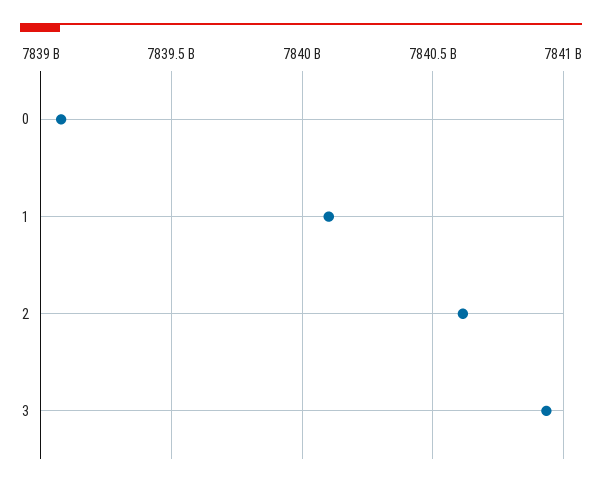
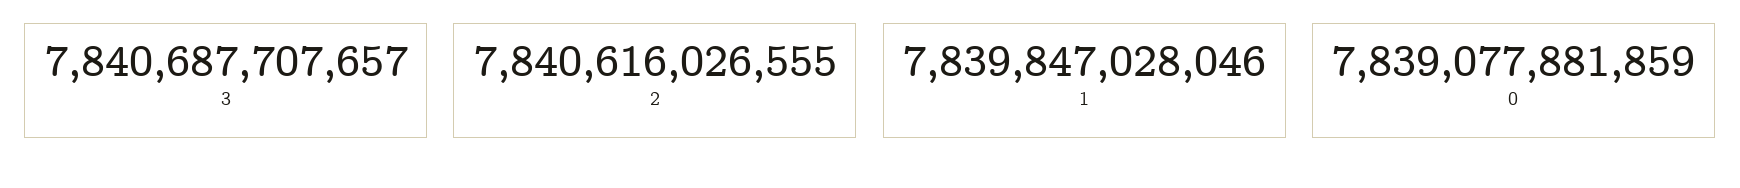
  {
    "0": 7839077881859,
-   "1": 7840100000000,
+   "1": 7839847028046,
    "2": 7840616026555,
-   "3": 7840950000000
+   "3": 7840687707657
  }

